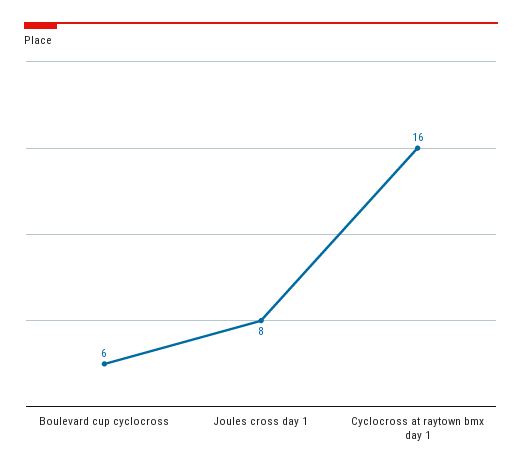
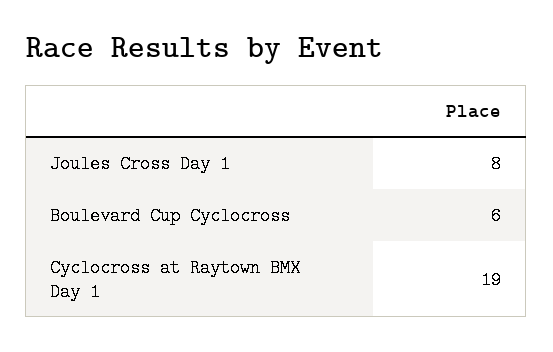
  {
    "Boulevard cup cyclocross": 6,
    "Joules cross day 1": 8,
-   "Cyclocross at raytown bmx day 1": 16
+   "Cyclocross at raytown bmx day 1": 19
  }

